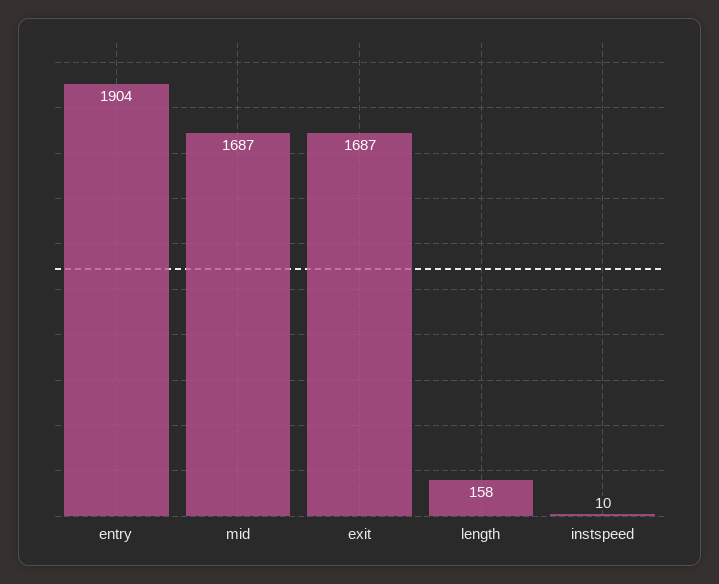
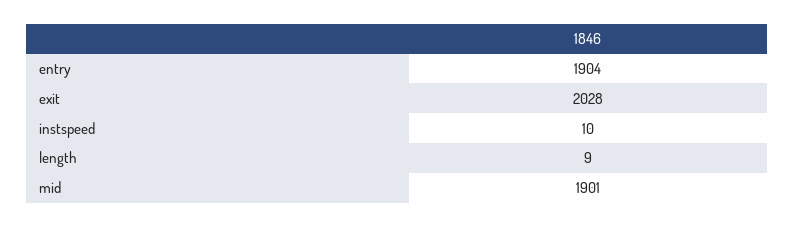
  {
    "entry": 1904,
-   "mid": 1687,
+   "mid": 1901,
-   "exit": 1687,
+   "exit": 2028,
-   "length": 158,
+   "length": 9,
    "instspeed": 10
  }

